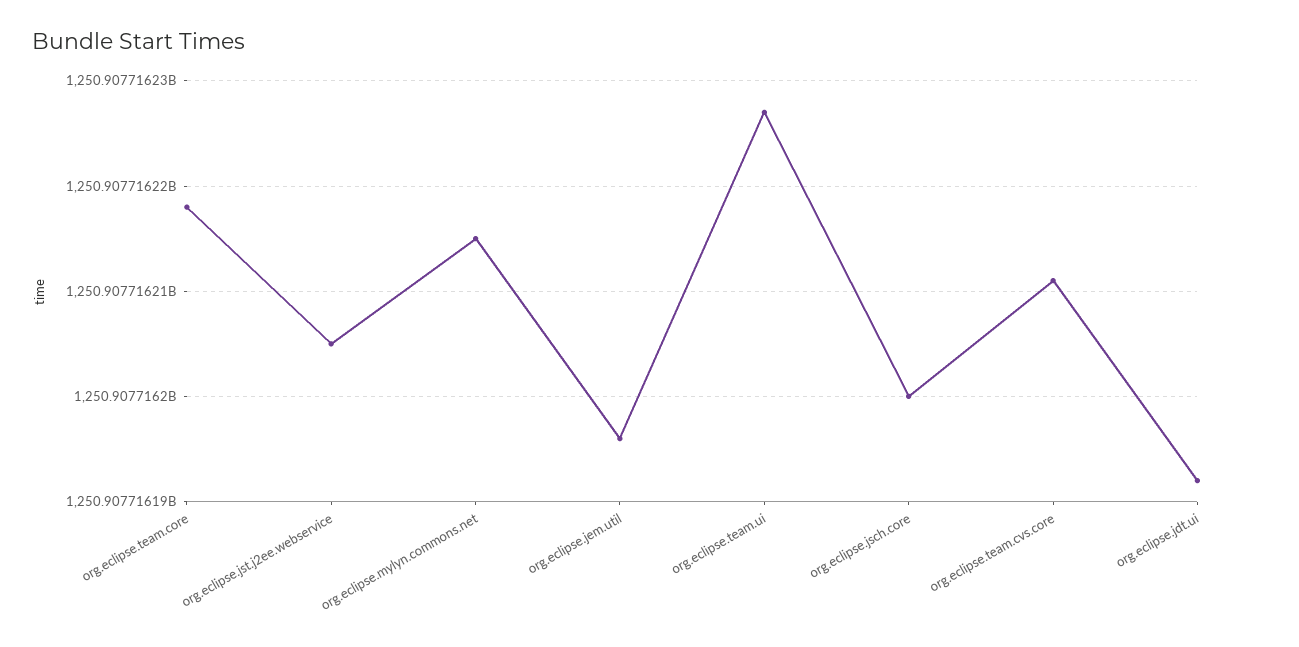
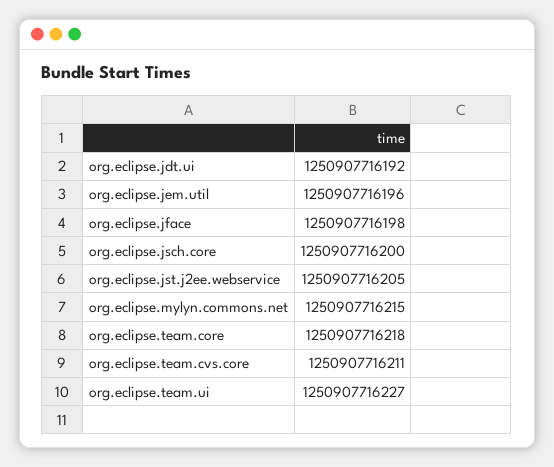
  {
    "org.eclipse.team.core": 1250907716218,
    "org.eclipse.jst.j2ee.webservice": 1250907716205,
    "org.eclipse.mylyn.commons.net": 1250907716215,
    "org.eclipse.jem.util": 1250907716196,
    "org.eclipse.team.ui": 1250907716227,
    "org.eclipse.jsch.core": 1250907716200,
    "org.eclipse.team.cvs.core": 1250907716211,
-   "org.eclipse.jdt.ui": 1250907716192
+   "org.eclipse.jdt.ui": 1250907716192,
+   "org.eclipse.jface": 1250907716198
  }

